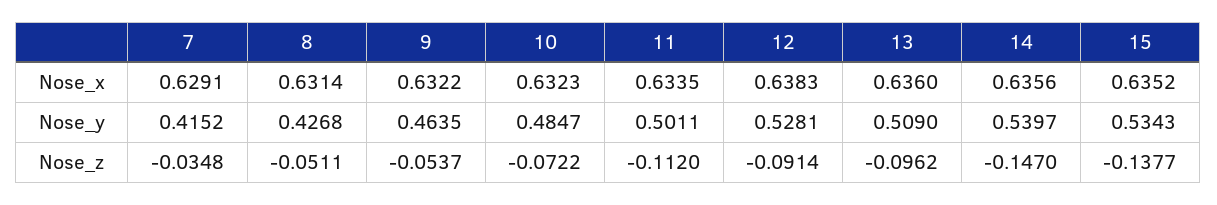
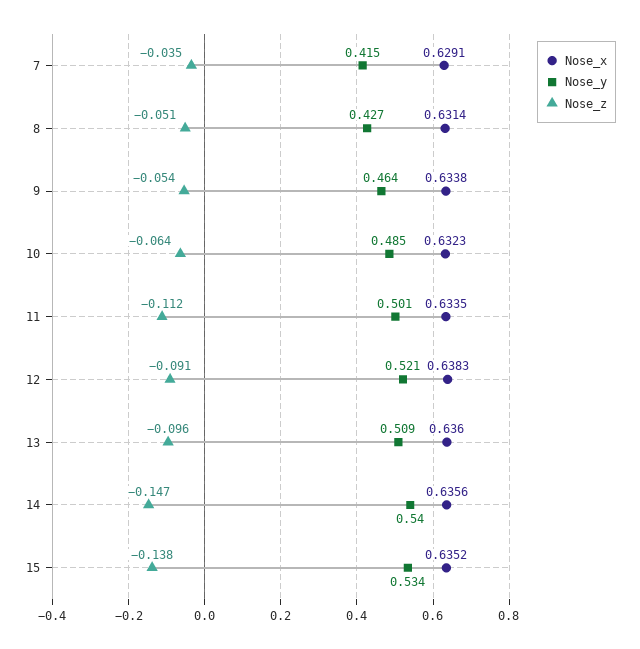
  {
    "Nose_x": {
      "7": 0.6291,
      "8": 0.6314,
-     "9": 0.6322,
+     "9": 0.6338,
      "10": 0.6323,
      "11": 0.6335,
      "12": 0.6383,
      "13": 0.636,
      "14": 0.6356,
      "15": 0.6352
    },
    "Nose_y": {
      "7": 0.4152,
      "8": 0.4268,
      "9": 0.4635,
      "10": 0.4847,
      "11": 0.5011,
-     "12": 0.5281,
+     "12": 0.521,
      "13": 0.509,
      "14": 0.5397,
      "15": 0.5343
    },
    "Nose_z": {
      "7": -0.0348,
      "8": -0.0511,
      "9": -0.0537,
-     "10": -0.0722,
+     "10": -0.064,
      "11": -0.112,
      "12": -0.0914,
      "13": -0.0962,
      "14": -0.147,
      "15": -0.1377
    }
  }

